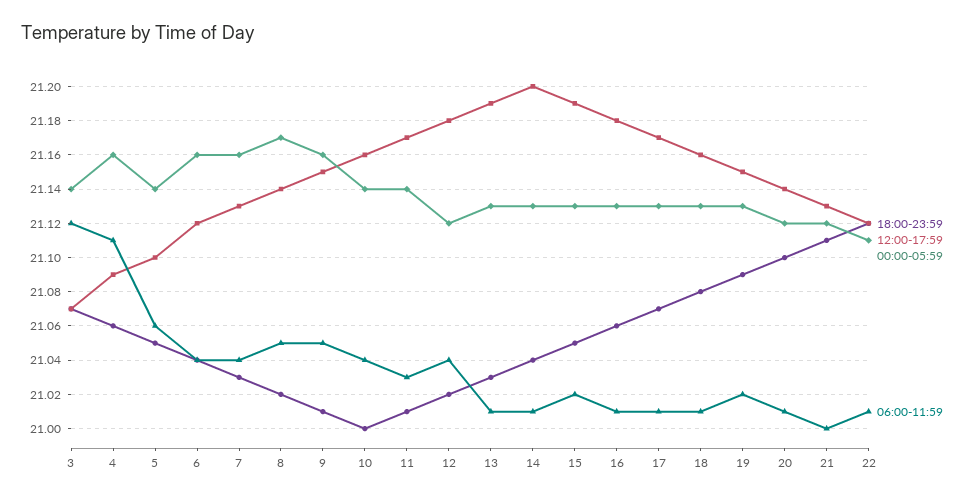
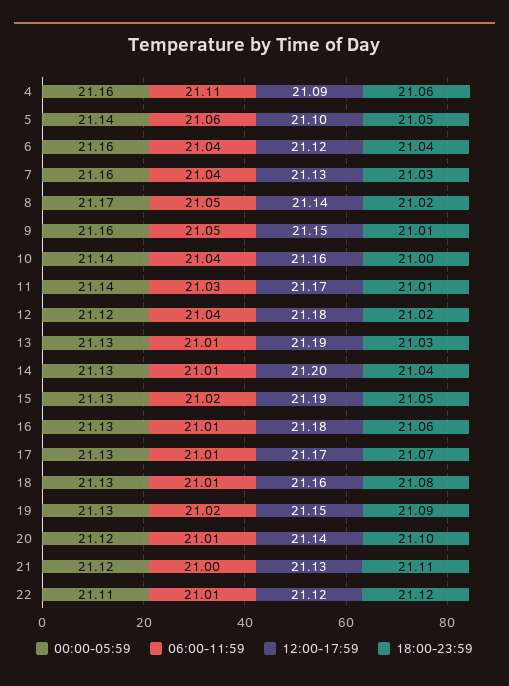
  {
    "18:00-23:59": {
-     "3": 21.07,
      "4": 21.06,
      "5": 21.05,
      "6": 21.04,
      "7": 21.03,
      "8": 21.02,
      "9": 21.01,
      "10": 21,
      "11": 21.01,
      "12": 21.02,
      "13": 21.03,
      "14": 21.04,
      "15": 21.05,
      "16": 21.06,
      "17": 21.07,
      "18": 21.08,
      "19": 21.09,
      "20": 21.1,
      "21": 21.11,
      "22": 21.12
    },
    "12:00-17:59": {
-     "3": 21.07,
      "4": 21.09,
      "5": 21.1,
      "6": 21.12,
      "7": 21.13,
      "8": 21.14,
      "9": 21.15,
      "10": 21.16,
      "11": 21.17,
      "12": 21.18,
      "13": 21.19,
      "14": 21.2,
      "15": 21.19,
      "16": 21.18,
      "17": 21.17,
      "18": 21.16,
      "19": 21.15,
      "20": 21.14,
      "21": 21.13,
      "22": 21.12
    },
    "00:00-05:59": {
-     "3": 21.14,
      "4": 21.16,
      "5": 21.14,
      "6": 21.16,
      "7": 21.16,
      "8": 21.17,
      "9": 21.16,
      "10": 21.14,
      "11": 21.14,
      "12": 21.12,
      "13": 21.13,
      "14": 21.13,
      "15": 21.13,
      "16": 21.13,
      "17": 21.13,
      "18": 21.13,
      "19": 21.13,
      "20": 21.12,
      "21": 21.12,
      "22": 21.11
    },
    "06:00-11:59": {
-     "3": 21.12,
      "4": 21.11,
      "5": 21.06,
      "6": 21.04,
      "7": 21.04,
      "8": 21.05,
      "9": 21.05,
      "10": 21.04,
      "11": 21.03,
      "12": 21.04,
      "13": 21.01,
      "14": 21.01,
      "15": 21.02,
      "16": 21.01,
      "17": 21.01,
      "18": 21.01,
      "19": 21.02,
      "20": 21.01,
      "21": 21,
      "22": 21.01
    }
  }

